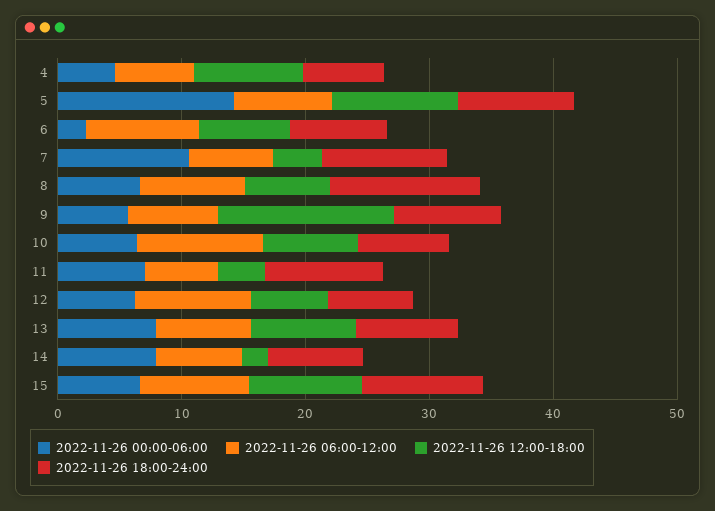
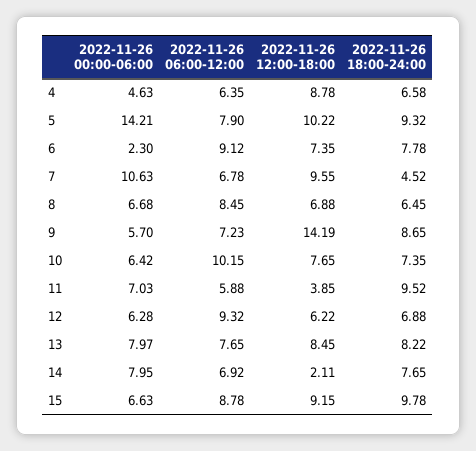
  {
    "2022-11-26 00:00-06:00": {
      "4": 4.63,
      "5": 14.21,
      "6": 2.3,
      "7": 10.63,
      "8": 6.68,
      "9": 5.7,
      "10": 6.42,
      "11": 7.03,
      "12": 6.28,
      "13": 7.97,
      "14": 7.95,
      "15": 6.63
    },
    "2022-11-26 06:00-12:00": {
      "4": 6.35,
      "5": 7.9,
      "6": 9.12,
      "7": 6.78,
      "8": 8.45,
      "9": 7.23,
      "10": 10.15,
      "11": 5.88,
      "12": 9.32,
      "13": 7.65,
      "14": 6.92,
      "15": 8.78
    },
    "2022-11-26 12:00-18:00": {
      "4": 8.78,
      "5": 10.22,
      "6": 7.35,
-     "7": 4,
+     "7": 9.55,
      "8": 6.88,
      "9": 14.19,
      "10": 7.65,
      "11": 3.85,
      "12": 6.22,
      "13": 8.45,
      "14": 2.11,
      "15": 9.15
    },
    "2022-11-26 18:00-24:00": {
      "4": 6.58,
      "5": 9.32,
      "6": 7.78,
-     "7": 10,
+     "7": 4.52,
-     "8": 12,
+     "8": 6.45,
      "9": 8.65,
      "10": 7.35,
      "11": 9.52,
      "12": 6.88,
      "13": 8.22,
      "14": 7.65,
      "15": 9.78
    }
  }

